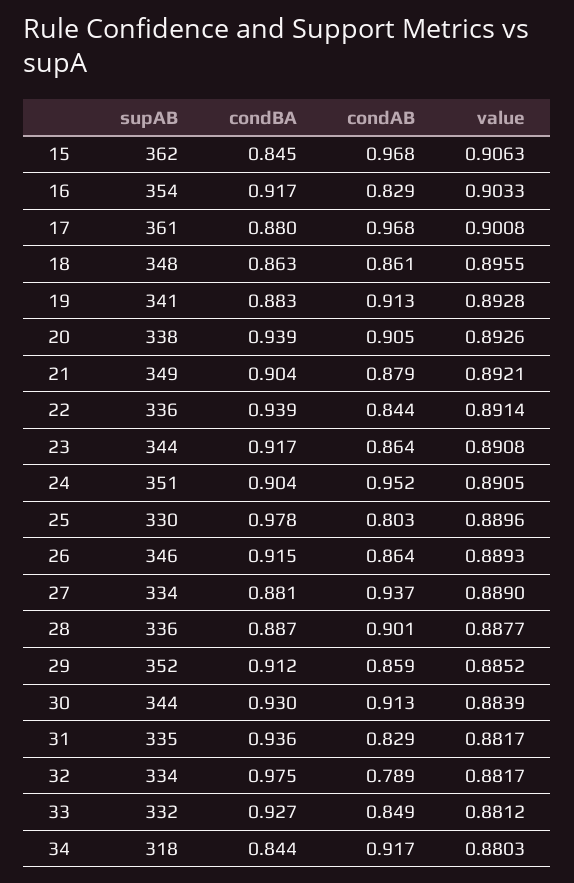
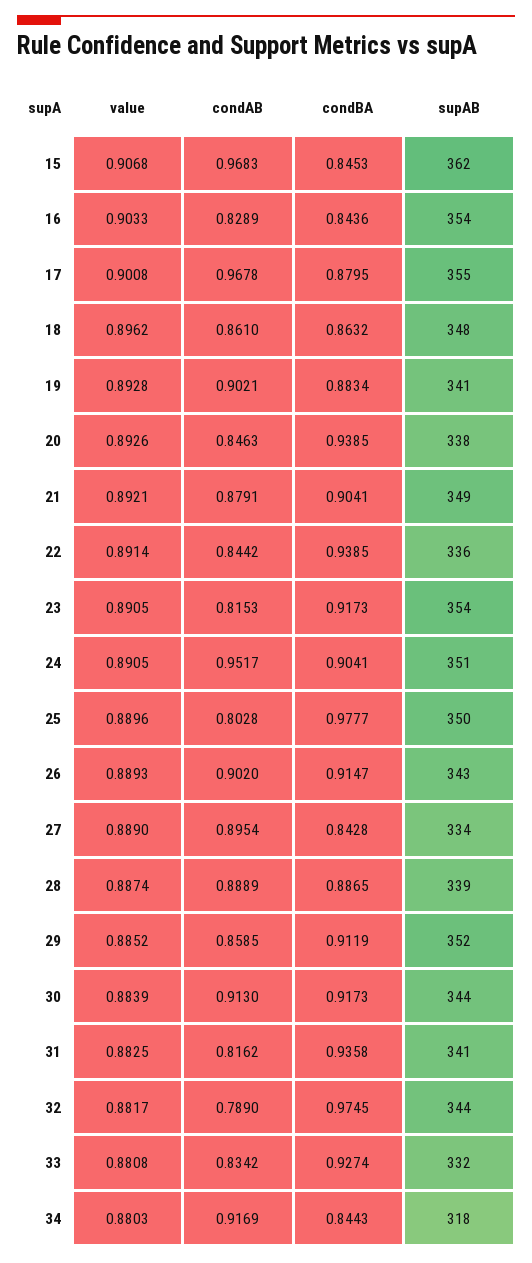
  {
    "supAB": {
      "15": 362,
      "16": 354,
-     "17": 361,
+     "17": 355,
      "18": 348,
      "19": 341,
      "20": 338,
      "21": 349,
      "22": 336,
-     "23": 344,
+     "23": 354,
      "24": 351,
-     "25": 330,
+     "25": 350,
-     "26": 346,
+     "26": 343,
      "27": 334,
-     "28": 336,
+     "28": 339,
      "29": 352,
      "30": 344,
-     "31": 335,
+     "31": 341,
-     "32": 334,
+     "32": 344,
      "33": 332,
      "34": 318
    },
    "condBA": {
      "15": 0.8453,
-     "16": 0.917,
+     "16": 0.8436,
      "17": 0.8795,
      "18": 0.8632,
      "19": 0.8834,
      "20": 0.9385,
      "21": 0.9041,
      "22": 0.9385,
      "23": 0.9173,
      "24": 0.9041,
      "25": 0.9777,
      "26": 0.9147,
-     "27": 0.881,
+     "27": 0.8428,
      "28": 0.8865,
      "29": 0.9119,
-     "30": 0.93,
+     "30": 0.9173,
      "31": 0.9358,
      "32": 0.9745,
      "33": 0.9274,
      "34": 0.8443
    },
    "condAB": {
      "15": 0.9683,
      "16": 0.8289,
      "17": 0.9678,
      "18": 0.861,
-     "19": 0.913,
+     "19": 0.9021,
-     "20": 0.905,
+     "20": 0.8463,
      "21": 0.8791,
      "22": 0.8442,
-     "23": 0.864,
+     "23": 0.8153,
      "24": 0.9517,
      "25": 0.8028,
-     "26": 0.864,
+     "26": 0.902,
-     "27": 0.937,
+     "27": 0.8954,
-     "28": 0.901,
+     "28": 0.8889,
      "29": 0.8585,
      "30": 0.913,
-     "31": 0.829,
+     "31": 0.8162,
      "32": 0.789,
-     "33": 0.849,
+     "33": 0.8342,
      "34": 0.9169
    },
    "value": {
-     "15": 0.9063,
+     "15": 0.9068,
      "16": 0.9033,
      "17": 0.9008,
-     "18": 0.8955,
+     "18": 0.8962,
      "19": 0.8928,
      "20": 0.8926,
      "21": 0.8921,
      "22": 0.8914,
-     "23": 0.8908,
+     "23": 0.8905,
      "24": 0.8905,
      "25": 0.8896,
      "26": 0.8893,
      "27": 0.889,
-     "28": 0.8877,
+     "28": 0.8874,
      "29": 0.8852,
      "30": 0.8839,
-     "31": 0.8817,
+     "31": 0.8825,
      "32": 0.8817,
-     "33": 0.8812,
+     "33": 0.8808,
      "34": 0.8803
    }
  }

